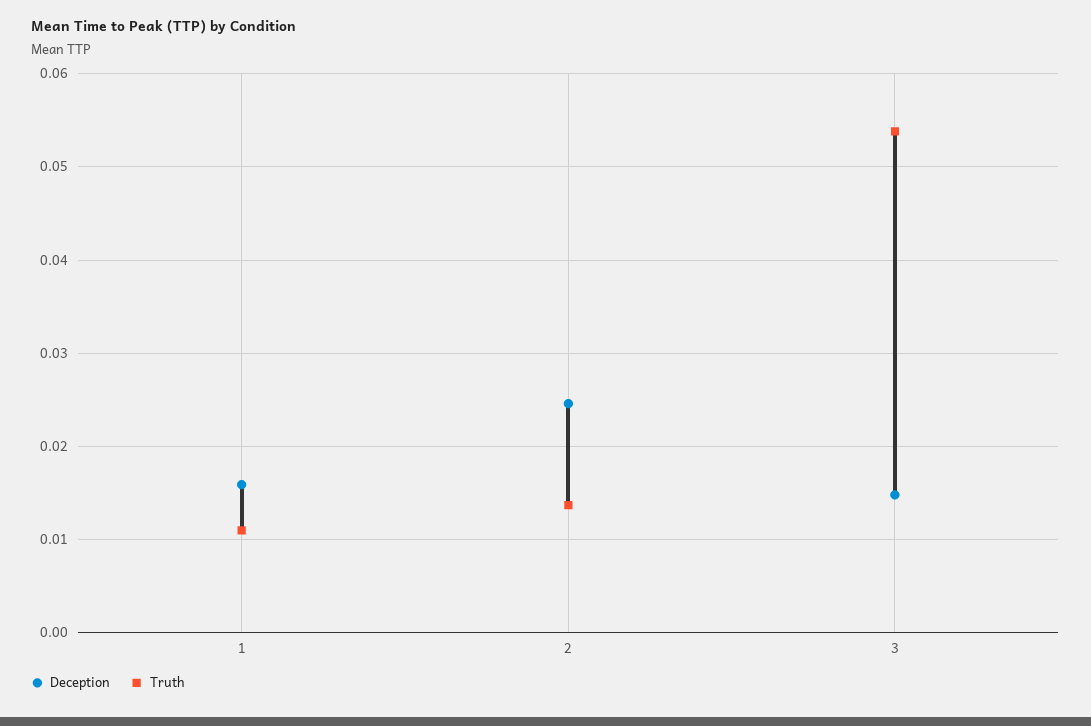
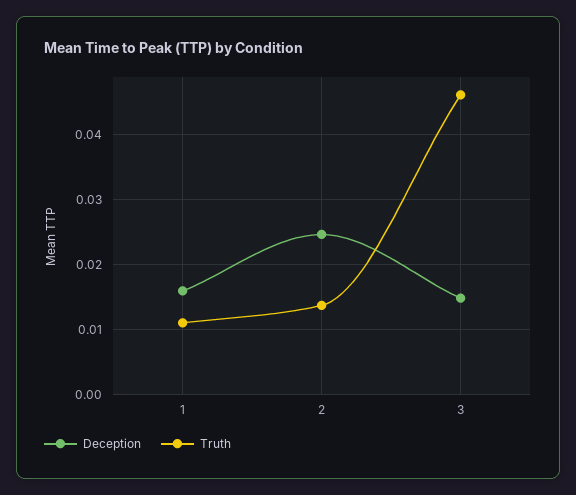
  {
    "Deception": {
      "1": 0.016,
      "2": 0.025,
      "3": 0.015
    },
    "Truth": {
      "1": 0.011,
      "2": 0.014,
-     "3": 0.054
+     "3": 0.046
    }
  }

